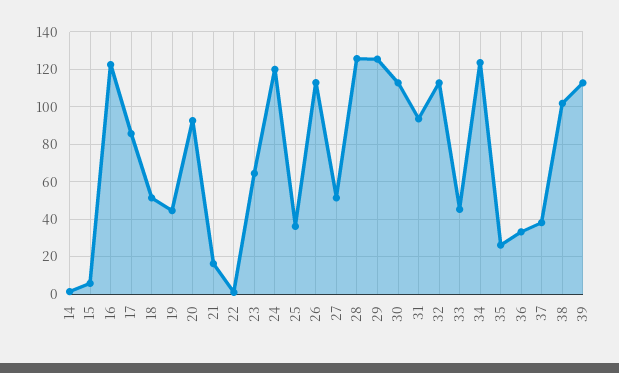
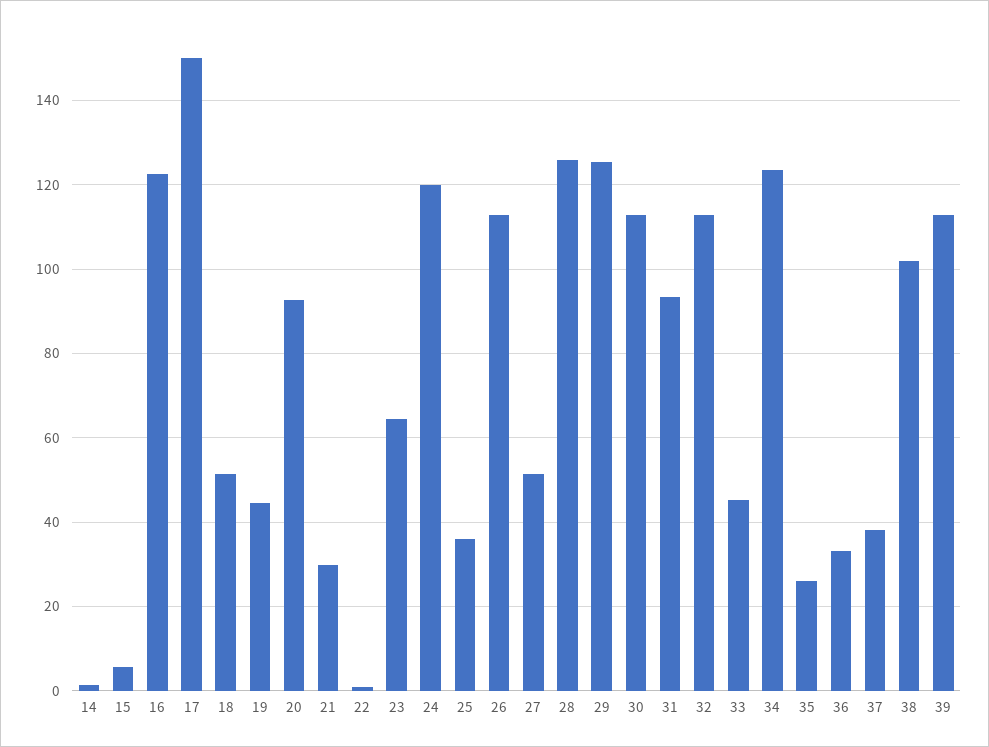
  {
    "14": 2,
    "15": 6,
    "16": 122,
-   "17": 85,
+   "17": 150,
    "18": 52,
    "19": 44,
    "20": 92,
-   "21": 15,
+   "21": 30,
    "22": 0,
    "23": 64,
    "24": 120,
    "25": 36,
    "26": 112,
    "27": 52,
    "28": 126,
    "29": 126,
    "30": 112,
    "31": 94,
    "32": 112,
    "33": 46,
    "34": 124,
    "35": 26,
    "36": 34,
    "37": 38,
    "38": 102,
    "39": 112
  }

